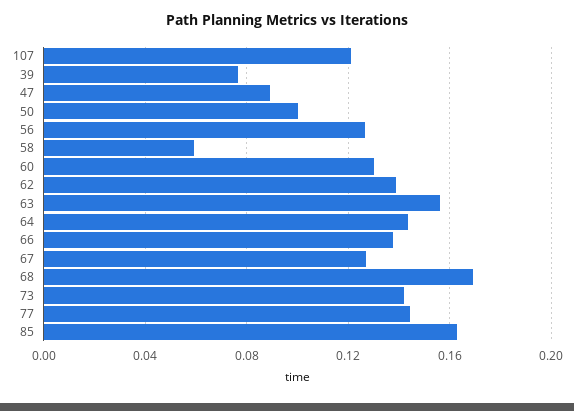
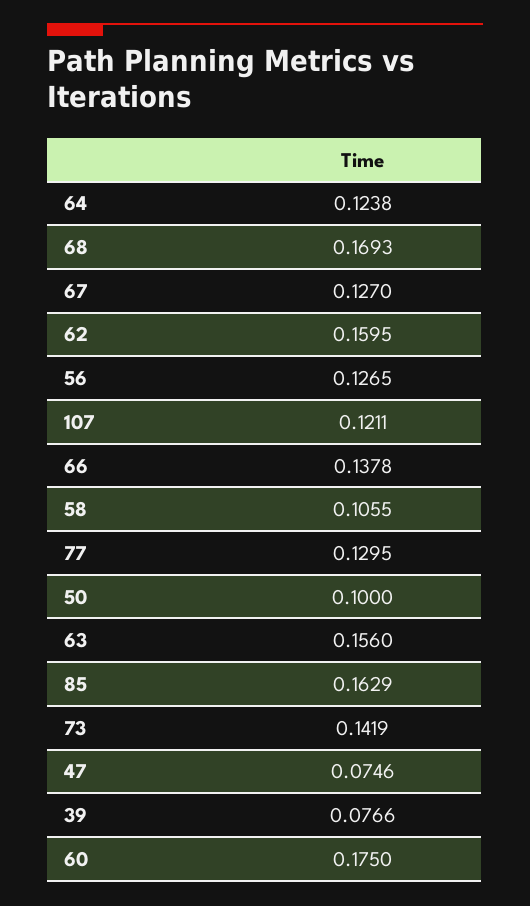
  {
    "107": 0.1211,
    "39": 0.0766,
-   "47": 0.09,
+   "47": 0.0746,
    "50": 0.1,
    "56": 0.1265,
-   "58": 0.06,
+   "58": 0.1055,
-   "60": 0.13,
+   "60": 0.175,
-   "62": 0.14,
+   "62": 0.1595,
    "63": 0.156,
-   "64": 0.145,
+   "64": 0.1238,
    "66": 0.1378,
    "67": 0.127,
    "68": 0.1693,
    "73": 0.1419,
-   "77": 0.145,
+   "77": 0.1295,
    "85": 0.1629
  }

